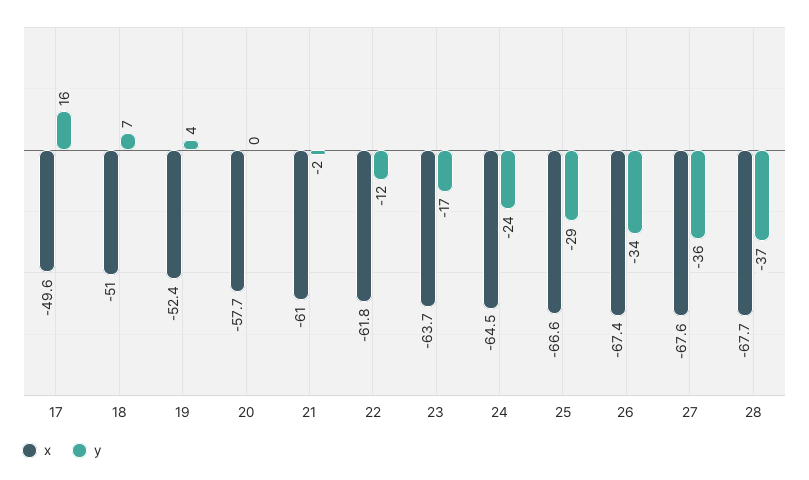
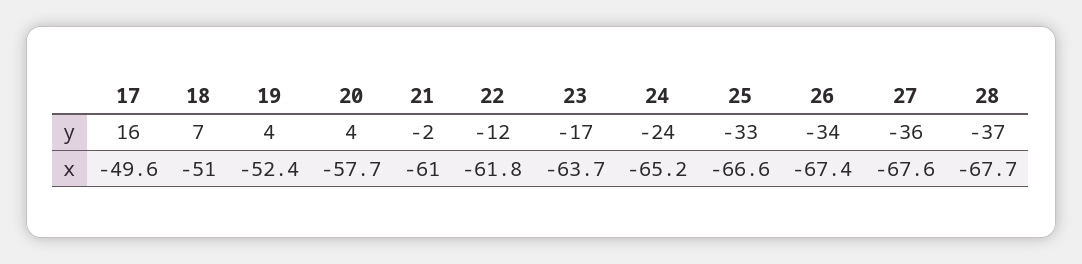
  {
    "x": {
      "17": -49.6,
      "18": -51,
      "19": -52.4,
      "20": -57.7,
      "21": -61,
      "22": -61.8,
      "23": -63.7,
-     "24": -64.5,
+     "24": -65.2,
      "25": -66.6,
      "26": -67.4,
      "27": -67.6,
      "28": -67.7
    },
    "y": {
      "17": 16,
      "18": 7,
      "19": 4,
-     "20": 0,
+     "20": 4,
      "21": -2,
      "22": -12,
      "23": -17,
      "24": -24,
-     "25": -29,
+     "25": -33,
      "26": -34,
      "27": -36,
      "28": -37
    }
  }

